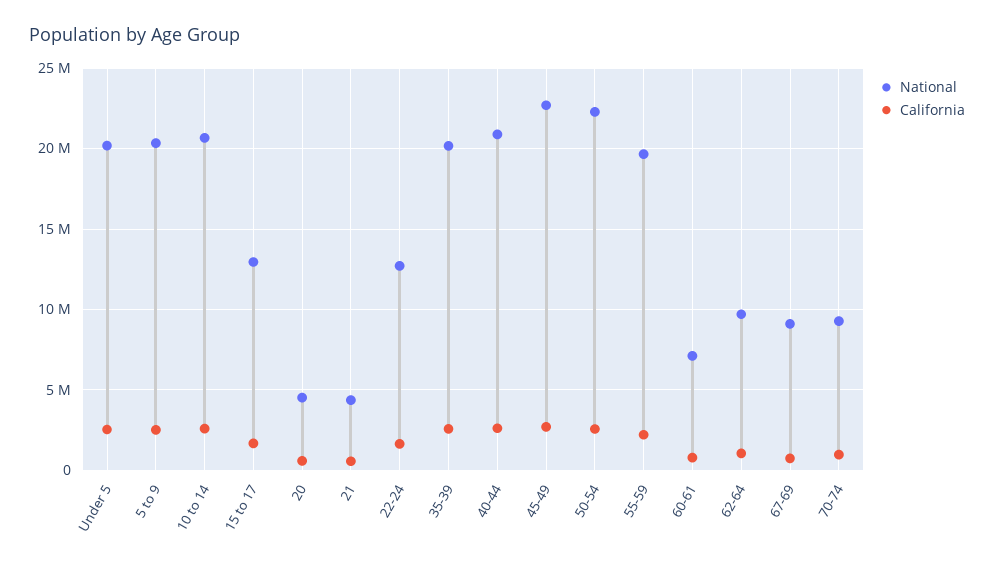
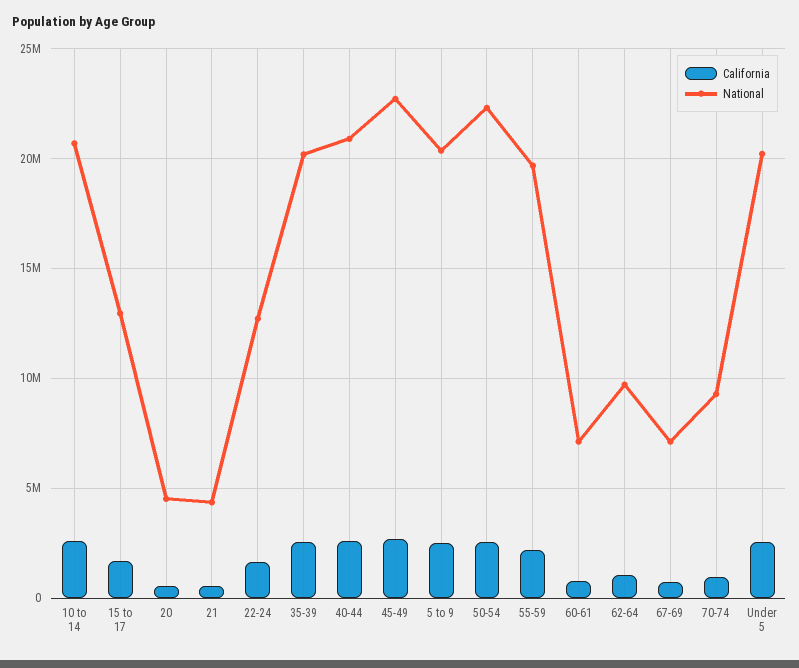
  {
    "National": {
      "Under 5": 20000000,
      "5 to 9": 20500000,
      "10 to 14": 20500000,
      "15 to 17": 13000000,
      "20": 4500000,
      "21": 4500000,
      "22-24": 12500000,
      "35-39": 20000000,
      "40-44": 21000000,
      "45-49": 22500000,
      "50-54": 22500000,
      "55-59": 19500000,
      "60-61": 7000000,
      "62-64": 9500000,
-     "67-69": 9000000,
+     "67-69": 7000000,
      "70-74": 9500000
    },
    "California": {
      "Under 5": 2500000,
      "5 to 9": 2500000,
      "10 to 14": 2500000,
      "15 to 17": 1500000,
      "20": 500000,
      "21": 500000,
      "22-24": 1500000,
      "35-39": 2500000,
      "40-44": 2500000,
      "45-49": 2500000,
      "50-54": 2500000,
      "55-59": 2000000,
      "60-61": 1000000,
      "62-64": 1000000,
      "67-69": 500000,
      "70-74": 1000000
    }
  }

